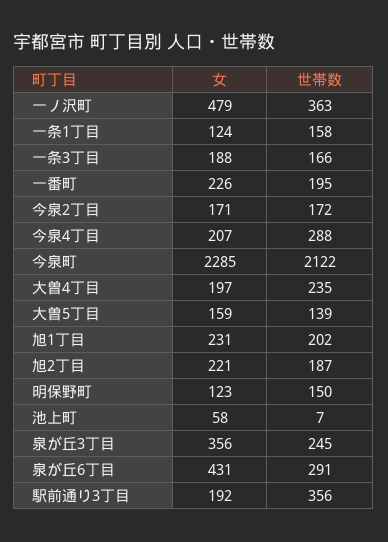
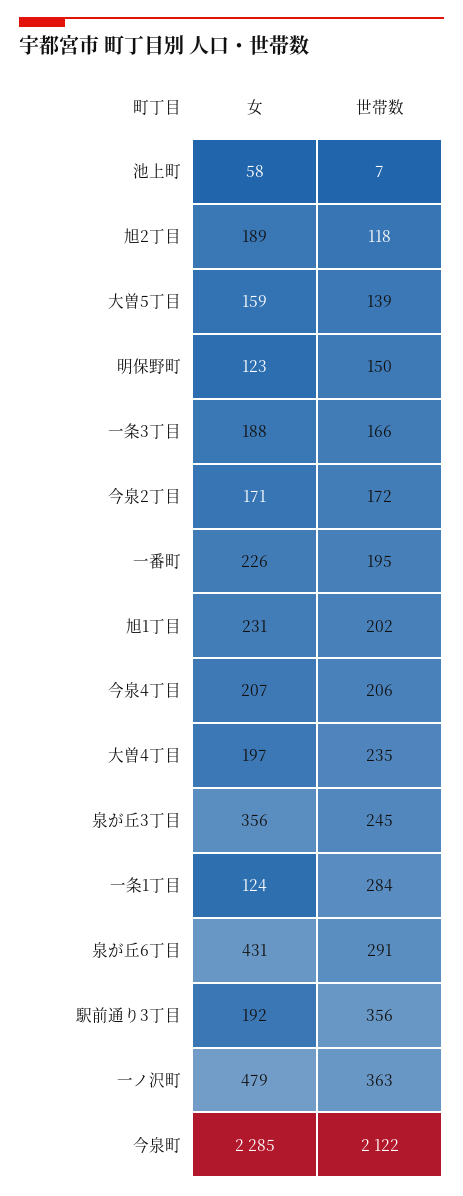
  {
    "女": {
      "一ノ沢町": 479,
      "一条1丁目": 124,
      "一条3丁目": 188,
      "一番町": 226,
      "今泉2丁目": 171,
      "今泉4丁目": 207,
      "今泉町": 2285,
      "大曽4丁目": 197,
      "大曽5丁目": 159,
      "旭1丁目": 231,
-     "旭2丁目": 221,
+     "旭2丁目": 189,
      "明保野町": 123,
      "池上町": 58,
      "泉が丘3丁目": 356,
      "泉が丘6丁目": 431,
      "駅前通り3丁目": 192
    },
    "世帯数": {
      "一ノ沢町": 363,
-     "一条1丁目": 158,
+     "一条1丁目": 284,
      "一条3丁目": 166,
      "一番町": 195,
      "今泉2丁目": 172,
-     "今泉4丁目": 288,
+     "今泉4丁目": 206,
      "今泉町": 2122,
      "大曽4丁目": 235,
      "大曽5丁目": 139,
      "旭1丁目": 202,
-     "旭2丁目": 187,
+     "旭2丁目": 118,
      "明保野町": 150,
      "池上町": 7,
      "泉が丘3丁目": 245,
      "泉が丘6丁目": 291,
      "駅前通り3丁目": 356
    }
  }

